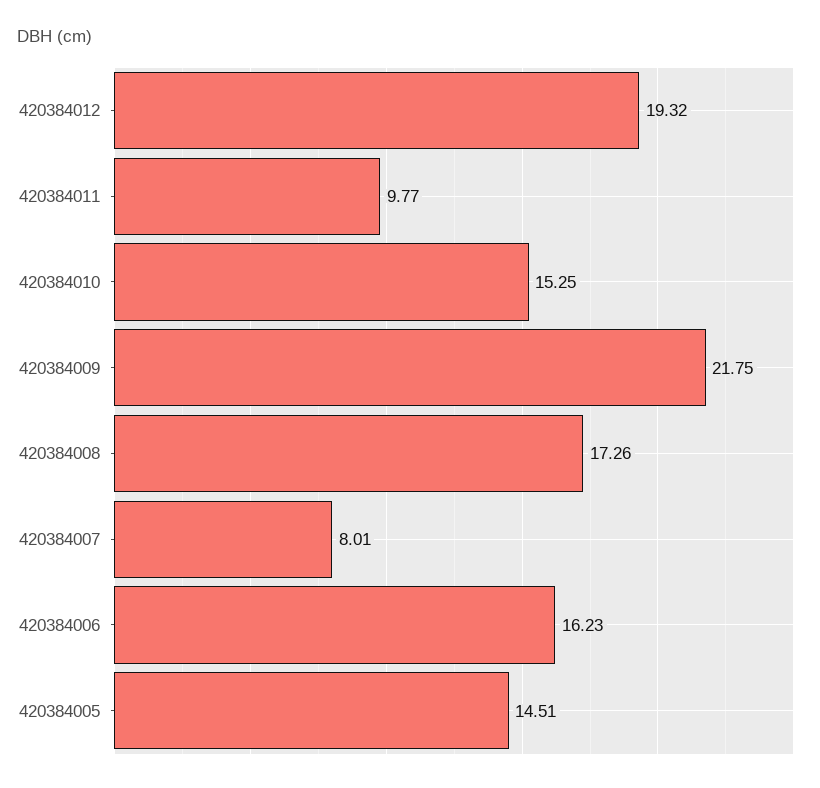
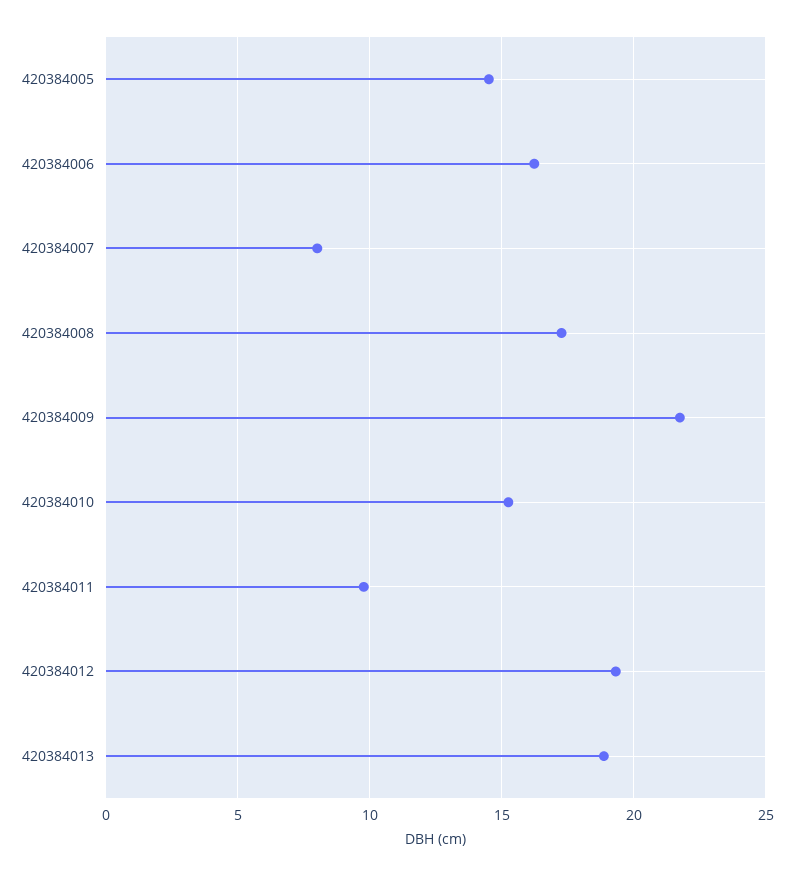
  {
    "420384012": 19.32,
    "420384011": 9.77,
    "420384010": 15.25,
    "420384009": 21.75,
    "420384008": 17.26,
    "420384007": 8.01,
    "420384006": 16.23,
-   "420384005": 14.51
+   "420384005": 14.51,
+   "420384013": 19
  }

